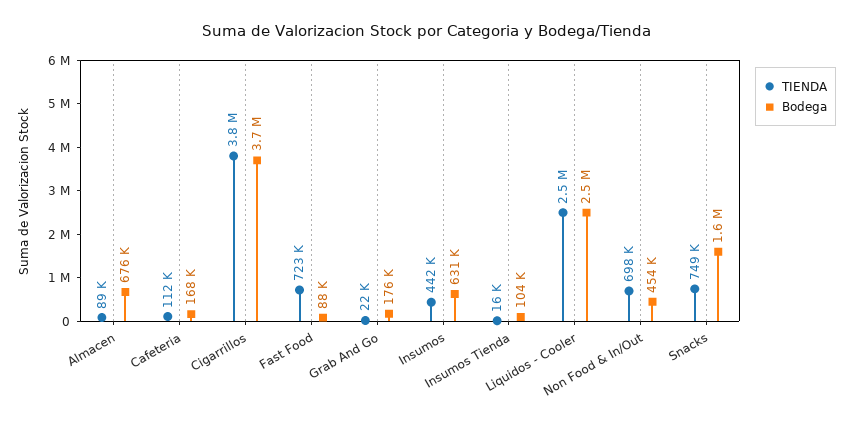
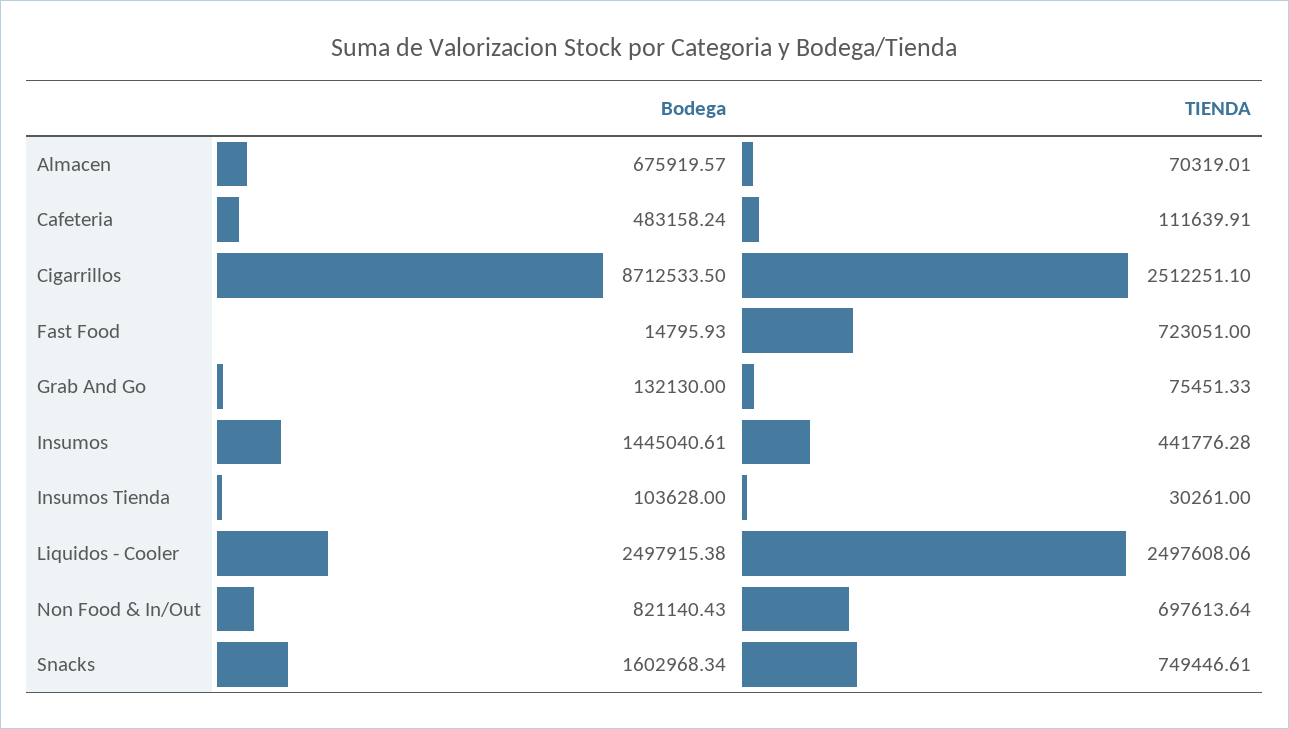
  {
    "TIENDA": {
-     "Almacen": 89000,
+     "Almacen": 70319.01,
      "Cafeteria": 111639.91,
-     "Cigarrillos": 3800000,
+     "Cigarrillos": 2512251.1,
      "Fast Food": 723051,
-     "Grab And Go": 22000,
+     "Grab And Go": 75451.33,
      "Insumos": 441776.28,
-     "Insumos Tienda": 16000,
+     "Insumos Tienda": 30261,
      "Liquidos - Cooler": 2497608.06,
      "Non Food & In/Out": 697613.64,
      "Snacks": 749446.61
    },
    "Bodega": {
      "Almacen": 675919.57,
-     "Cafeteria": 168000,
+     "Cafeteria": 483158.24,
-     "Cigarrillos": 3700000,
+     "Cigarrillos": 8712533.5,
-     "Fast Food": 88000,
+     "Fast Food": 14795.93,
-     "Grab And Go": 176000,
+     "Grab And Go": 132130,
-     "Insumos": 631000,
+     "Insumos": 1445040.61,
      "Insumos Tienda": 103628,
      "Liquidos - Cooler": 2497915.38,
-     "Non Food & In/Out": 454000,
+     "Non Food & In/Out": 821140.43,
      "Snacks": 1602968.34
    }
  }

